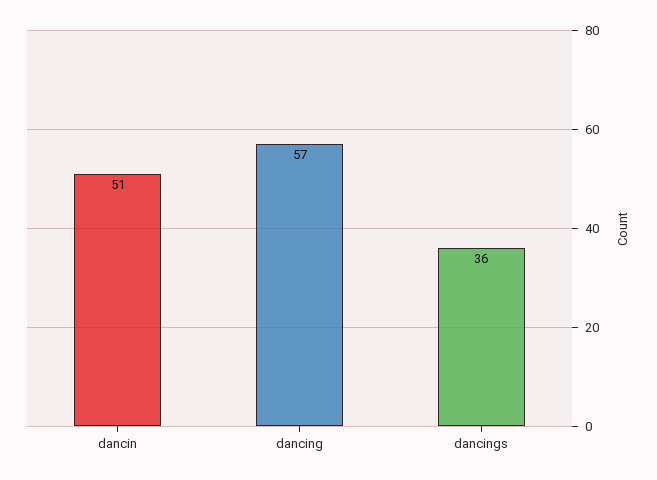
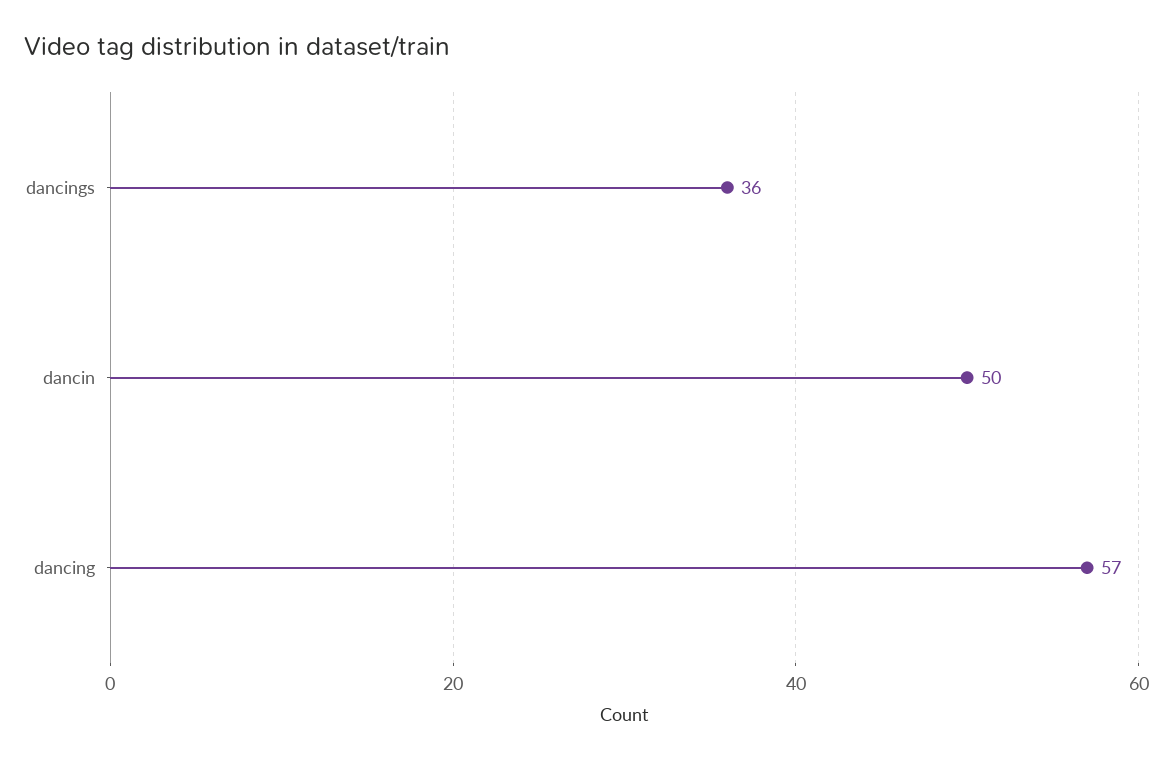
  {
-   "dancin": 51,
+   "dancin": 50,
    "dancing": 57,
    "dancings": 36
  }

